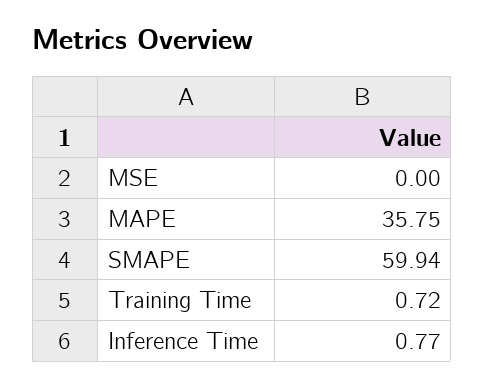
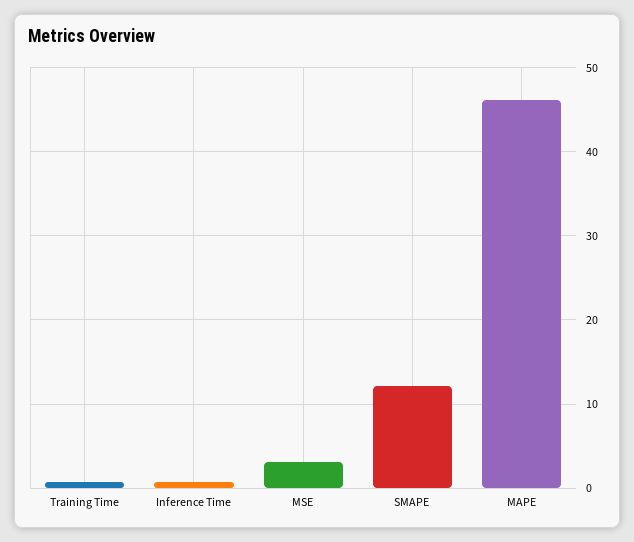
  {
-   "MSE": 0,
+   "MSE": 3,
-   "MAPE": 35.75,
+   "MAPE": 46,
-   "SMAPE": 59.94,
+   "SMAPE": 12,
    "Training Time": 0.72,
    "Inference Time": 0.77
  }

